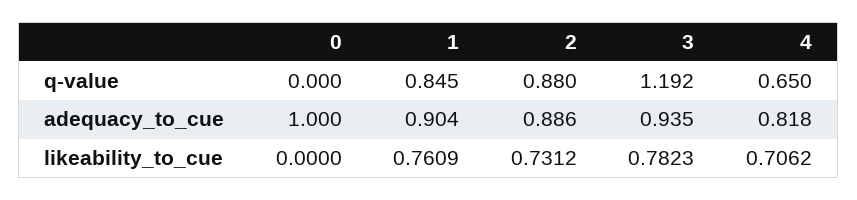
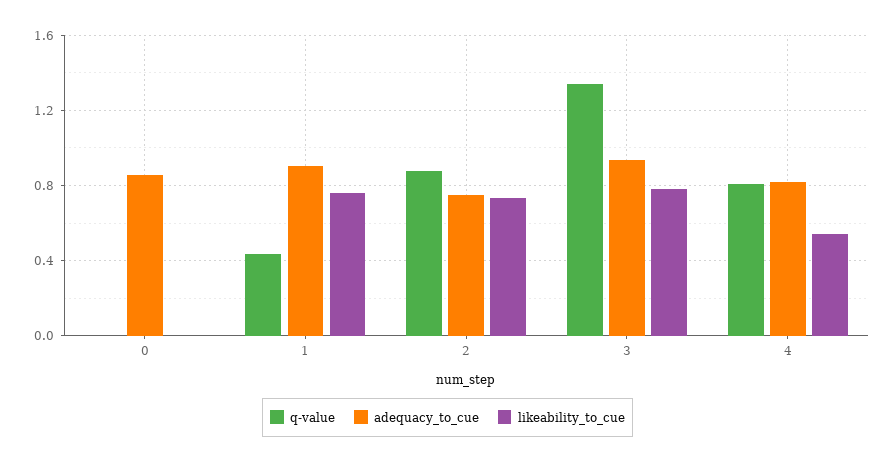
  {
    "q-value": {
      "0": 0,
-     "1": 0.845,
+     "1": 0.45,
      "2": 0.88,
-     "3": 1.192,
+     "3": 1.35,
-     "4": 0.65
+     "4": 0.8
    },
    "adequacy_to_cue": {
-     "0": 1,
+     "0": 0.85,
      "1": 0.904,
-     "2": 0.886,
+     "2": 0.75,
      "3": 0.935,
      "4": 0.818
    },
    "likeability_to_cue": {
      "0": 0,
      "1": 0.7609,
      "2": 0.7312,
      "3": 0.7823,
-     "4": 0.7062
+     "4": 0.55
    }
  }

